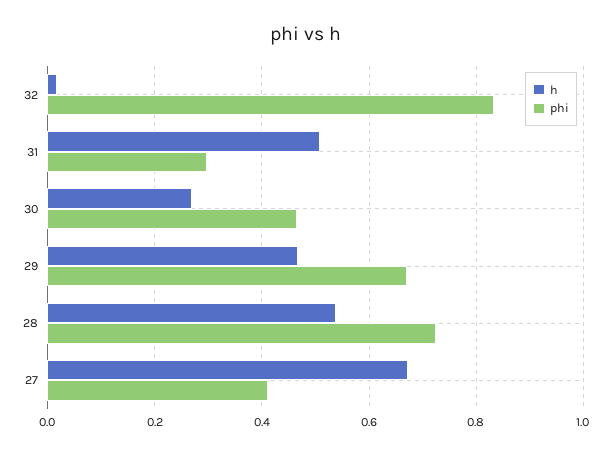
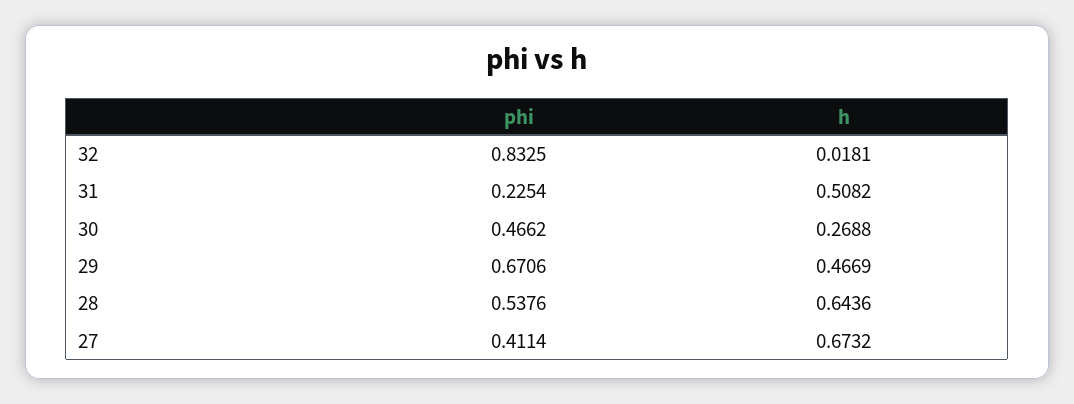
  {
    "h": {
      "32": 0.0181,
      "31": 0.5082,
      "30": 0.2688,
      "29": 0.4669,
-     "28": 0.54,
+     "28": 0.6436,
      "27": 0.6732
    },
    "phi": {
      "32": 0.8325,
-     "31": 0.3,
+     "31": 0.2254,
      "30": 0.4662,
      "29": 0.6706,
-     "28": 0.72,
+     "28": 0.5376,
      "27": 0.4114
    }
  }

